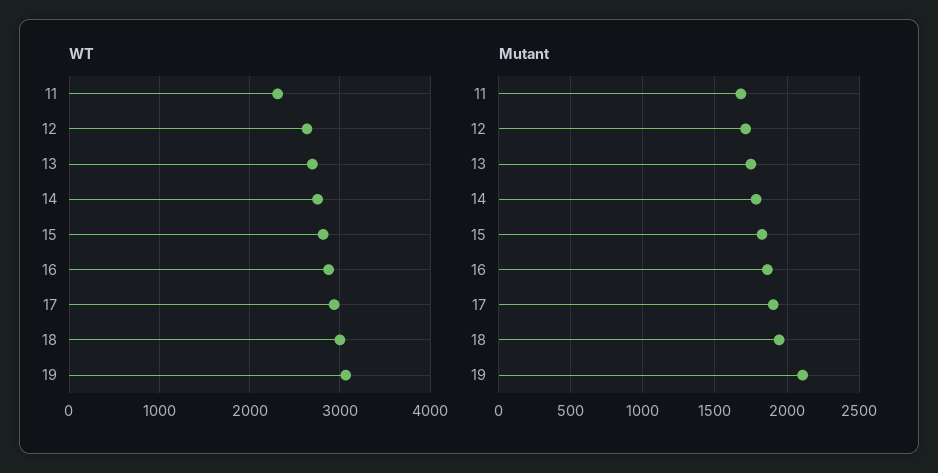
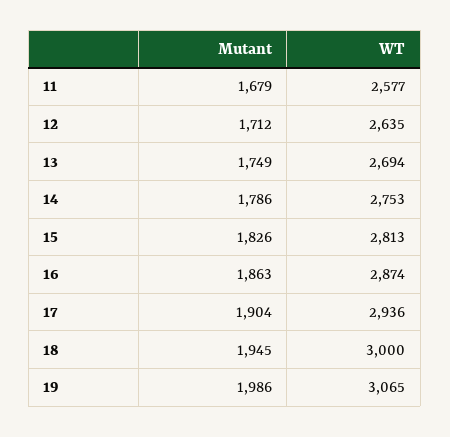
  {
    "WT": {
-     "11": 2300,
+     "11": 2577,
      "12": 2635,
      "13": 2694,
      "14": 2753,
      "15": 2813,
      "16": 2874,
      "17": 2936,
      "18": 3000,
      "19": 3065
    },
    "Mutant": {
      "11": 1679,
      "12": 1712,
      "13": 1749,
      "14": 1786,
      "15": 1826,
      "16": 1863,
      "17": 1904,
      "18": 1945,
-     "19": 2100
+     "19": 1986
    }
  }

